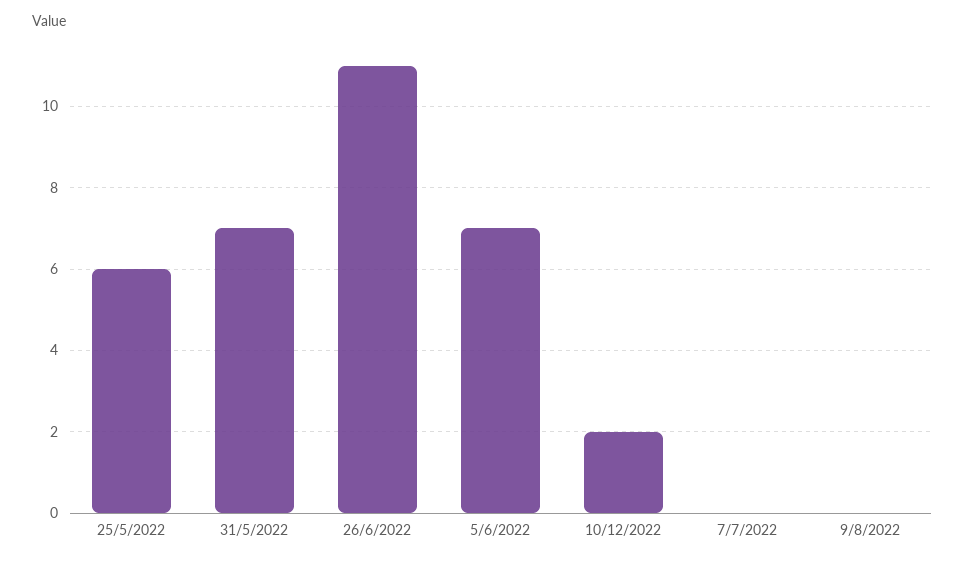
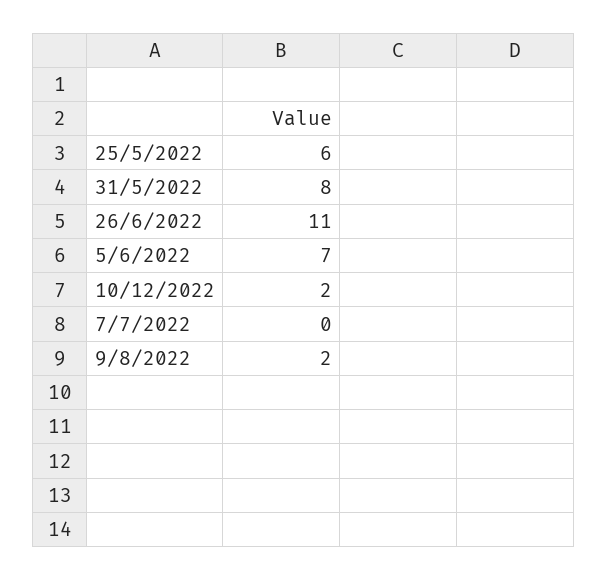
  {
    "25/5/2022": 6,
-   "31/5/2022": 7,
+   "31/5/2022": 8,
    "26/6/2022": 11,
    "5/6/2022": 7,
    "10/12/2022": 2,
    "7/7/2022": 0,
-   "9/8/2022": 0
+   "9/8/2022": 2
  }

